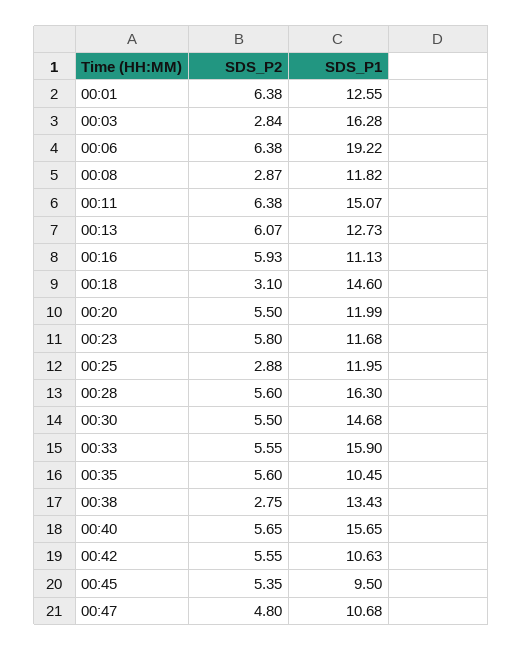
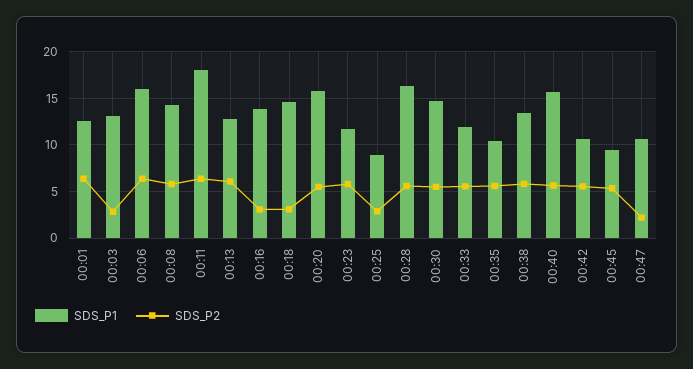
  {
    "SDS_P2": {
      "00:01": 6.38,
      "00:03": 2.84,
      "00:06": 6.38,
-     "00:08": 2.87,
+     "00:08": 6,
      "00:11": 6.38,
      "00:13": 6.07,
-     "00:16": 5.93,
+     "00:16": 3,
      "00:18": 3.1,
      "00:20": 5.5,
      "00:23": 5.8,
      "00:25": 2.88,
      "00:28": 5.6,
      "00:30": 5.5,
      "00:33": 5.55,
      "00:35": 5.6,
-     "00:38": 2.75,
+     "00:38": 6,
      "00:40": 5.65,
      "00:42": 5.55,
      "00:45": 5.35,
-     "00:47": 4.8
+     "00:47": 2
    },
    "SDS_P1": {
      "00:01": 12.55,
-     "00:03": 16.28,
+     "00:03": 13,
-     "00:06": 19.22,
+     "00:06": 16,
-     "00:08": 11.82,
+     "00:08": 14,
-     "00:11": 15.07,
+     "00:11": 18,
      "00:13": 12.73,
-     "00:16": 11.13,
+     "00:16": 14,
      "00:18": 14.6,
-     "00:20": 11.99,
+     "00:20": 16,
      "00:23": 11.68,
-     "00:25": 11.95,
+     "00:25": 9,
      "00:28": 16.3,
      "00:30": 14.68,
-     "00:33": 15.9,
+     "00:33": 12,
      "00:35": 10.45,
      "00:38": 13.43,
      "00:40": 15.65,
      "00:42": 10.63,
      "00:45": 9.5,
      "00:47": 10.68
    }
  }

